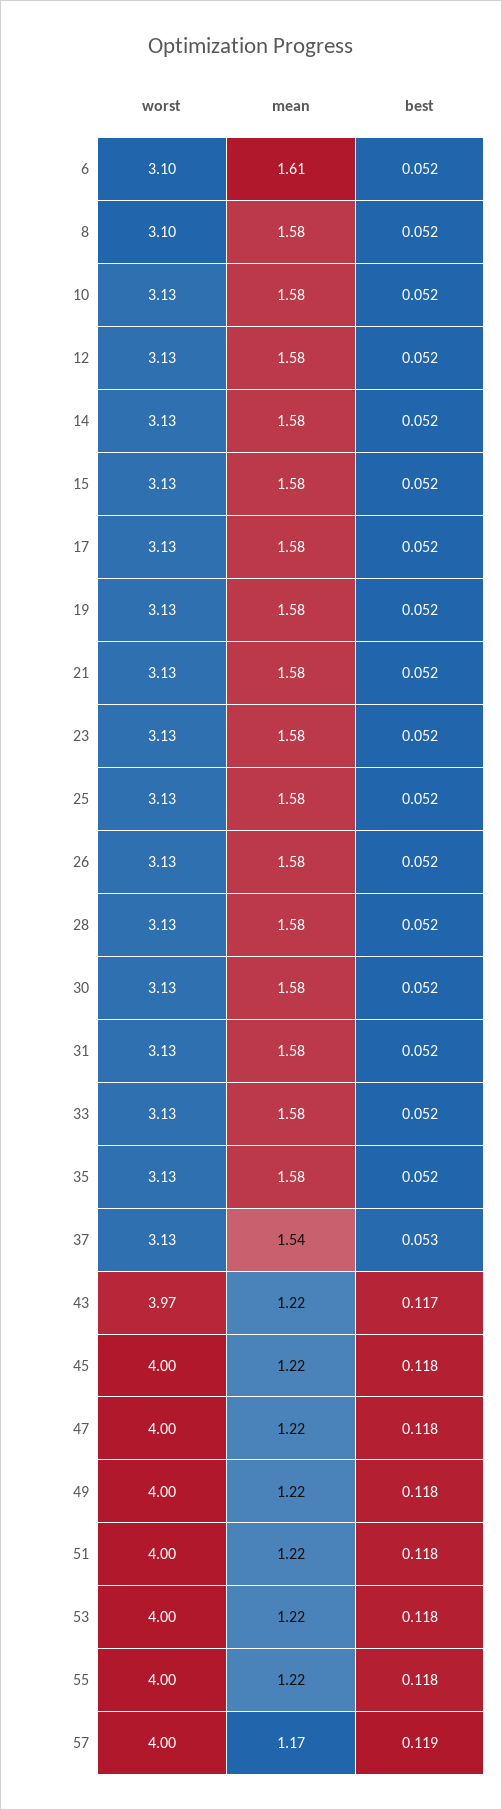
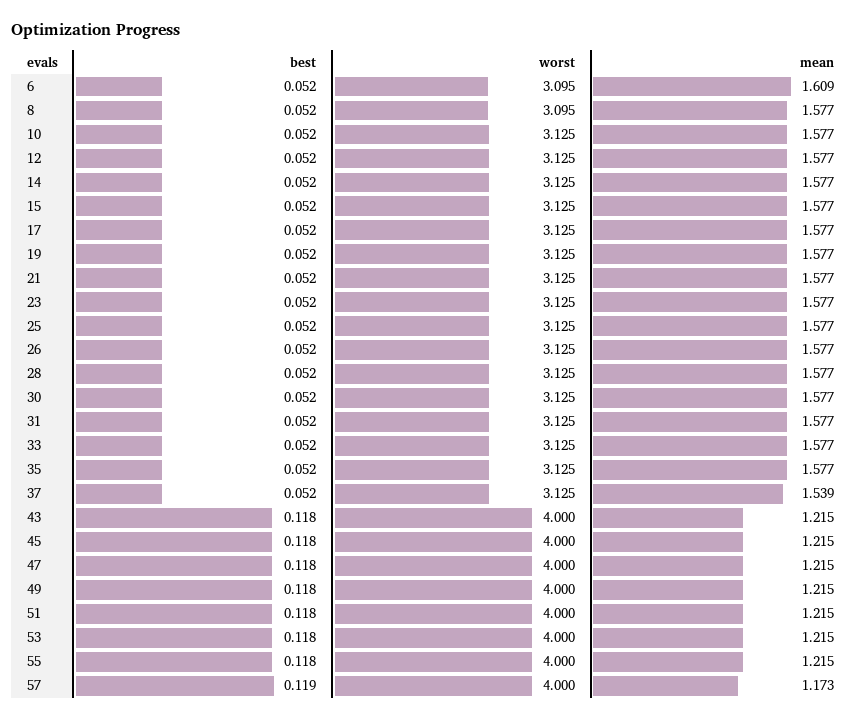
  {
    "worst": {
      "6": 3.095,
      "8": 3.095,
      "10": 3.125,
      "12": 3.125,
      "14": 3.125,
      "15": 3.125,
      "17": 3.125,
      "19": 3.125,
      "21": 3.125,
      "23": 3.125,
      "25": 3.125,
      "26": 3.125,
      "28": 3.125,
      "30": 3.125,
      "31": 3.125,
      "33": 3.125,
      "35": 3.125,
      "37": 3.125,
-     "43": 3.97,
+     "43": 4,
      "45": 4,
      "47": 4,
      "49": 4,
      "51": 4,
      "53": 4,
      "55": 4,
      "57": 4
    },
    "mean": {
      "6": 1.609,
      "8": 1.577,
      "10": 1.577,
      "12": 1.577,
      "14": 1.577,
      "15": 1.577,
      "17": 1.577,
      "19": 1.577,
      "21": 1.577,
      "23": 1.577,
      "25": 1.577,
      "26": 1.577,
      "28": 1.577,
      "30": 1.577,
      "31": 1.577,
      "33": 1.577,
      "35": 1.577,
      "37": 1.539,
      "43": 1.215,
      "45": 1.215,
      "47": 1.215,
      "49": 1.215,
      "51": 1.215,
      "53": 1.215,
      "55": 1.215,
      "57": 1.173
    },
    "best": {
      "6": 0.052,
      "8": 0.052,
      "10": 0.052,
      "12": 0.052,
      "14": 0.052,
      "15": 0.052,
      "17": 0.052,
      "19": 0.052,
      "21": 0.052,
      "23": 0.052,
      "25": 0.052,
      "26": 0.052,
      "28": 0.052,
      "30": 0.052,
      "31": 0.052,
      "33": 0.052,
      "35": 0.052,
-     "37": 0.053,
+     "37": 0.052,
-     "43": 0.117,
+     "43": 0.118,
      "45": 0.118,
      "47": 0.118,
      "49": 0.118,
      "51": 0.118,
      "53": 0.118,
      "55": 0.118,
      "57": 0.119
    }
  }

